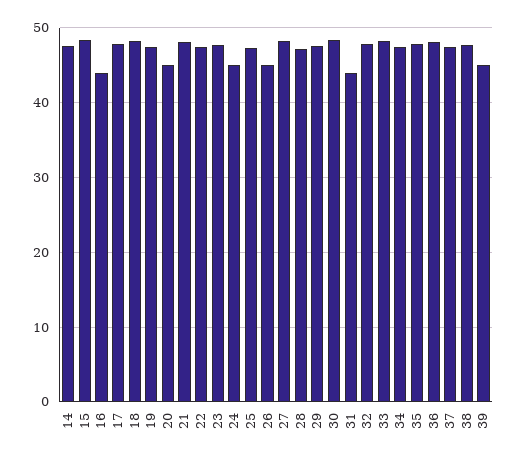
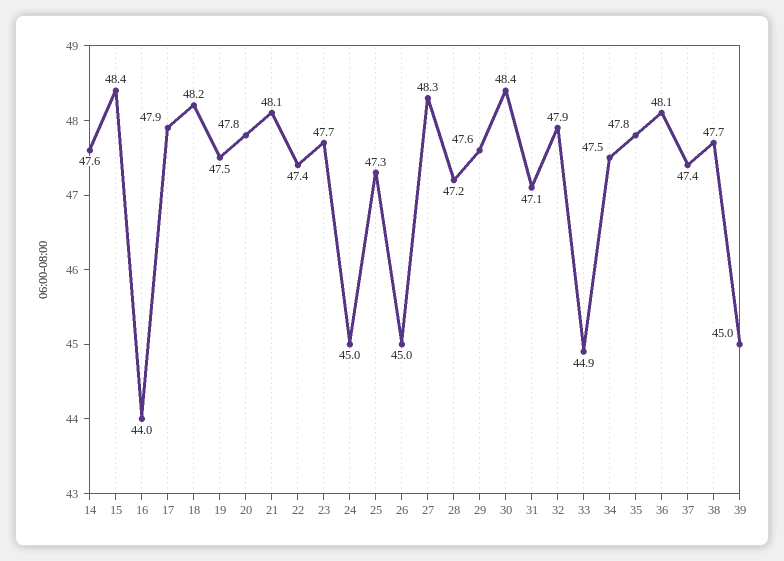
  {
    "14": 47.6,
    "15": 48.4,
    "16": 44,
    "17": 47.9,
    "18": 48.2,
    "19": 47.5,
-   "20": 45,
+   "20": 47.8,
    "21": 48.1,
    "22": 47.4,
    "23": 47.7,
    "24": 45,
    "25": 47.3,
    "26": 45,
    "27": 48.3,
    "28": 47.2,
    "29": 47.6,
    "30": 48.4,
-   "31": 44,
+   "31": 47.1,
    "32": 47.9,
-   "33": 48,
+   "33": 44.9,
    "34": 47.5,
    "35": 47.8,
    "36": 48.1,
    "37": 47.4,
    "38": 47.7,
    "39": 45
  }

